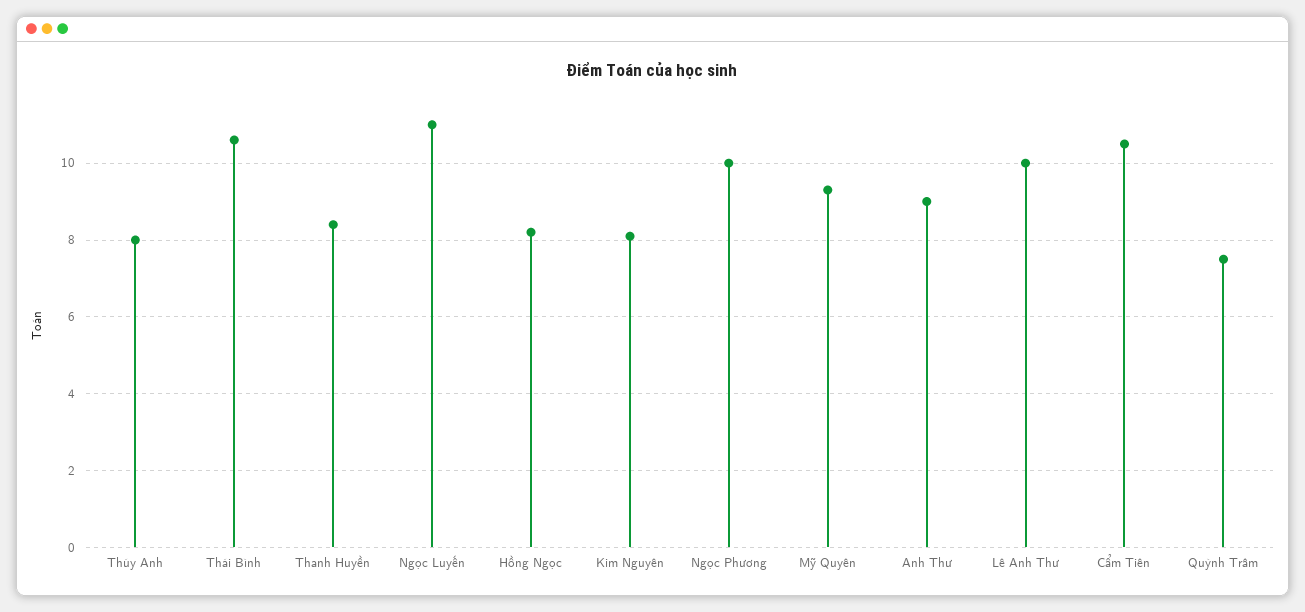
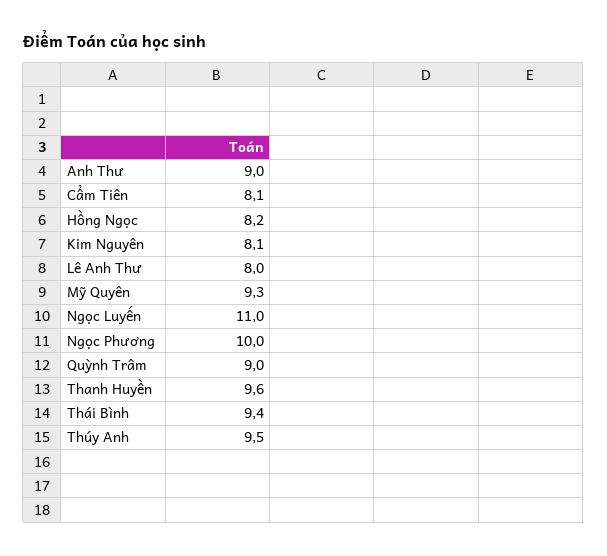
  {
-   "Thúy Anh": 8,
+   "Thúy Anh": 9.5,
-   "Thái Bình": 10.5,
+   "Thái Bình": 9.4,
-   "Thanh Huyền": 8.5,
+   "Thanh Huyền": 9.6,
    "Ngọc Luyến": 11,
    "Hồng Ngọc": 8.2,
    "Kim Nguyên": 8.1,
    "Ngọc Phương": 10,
    "Mỹ Quyên": 9.3,
    "Anh Thư": 9,
-   "Lê Anh Thư": 10,
+   "Lê Anh Thư": 8,
-   "Cẩm Tiên": 10.5,
+   "Cẩm Tiên": 8.1,
-   "Quỳnh Trâm": 7.5
+   "Quỳnh Trâm": 9
  }

